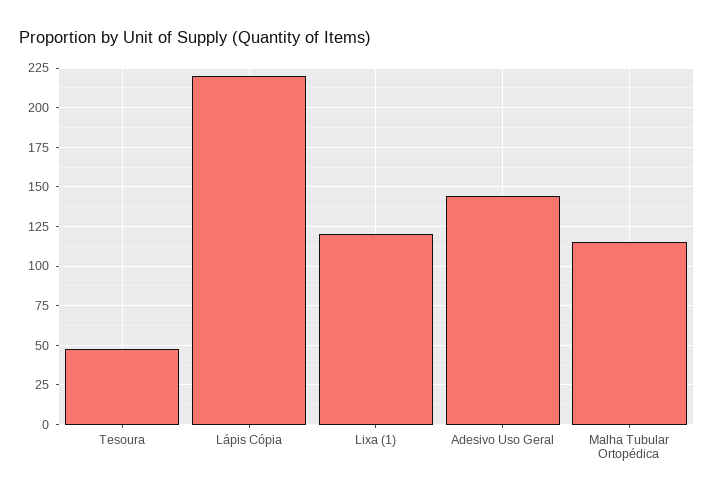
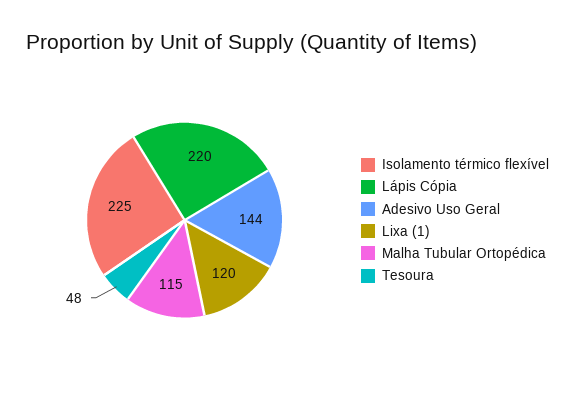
  {
    "Tesoura": 48,
    "Lápis Cópia": 220,
    "Lixa (1)": 120,
    "Adesivo Uso Geral": 144,
-   "Malha Tubular Ortopédica": 115
+   "Malha Tubular Ortopédica": 115,
+   "Isolamento térmico flexível": 225
  }

